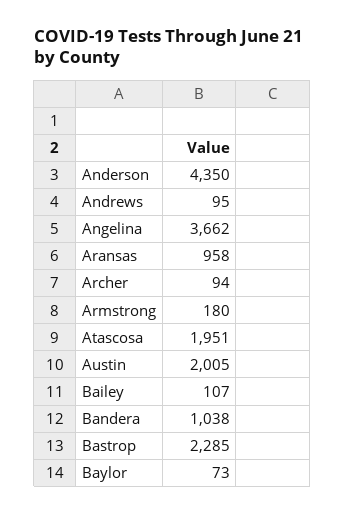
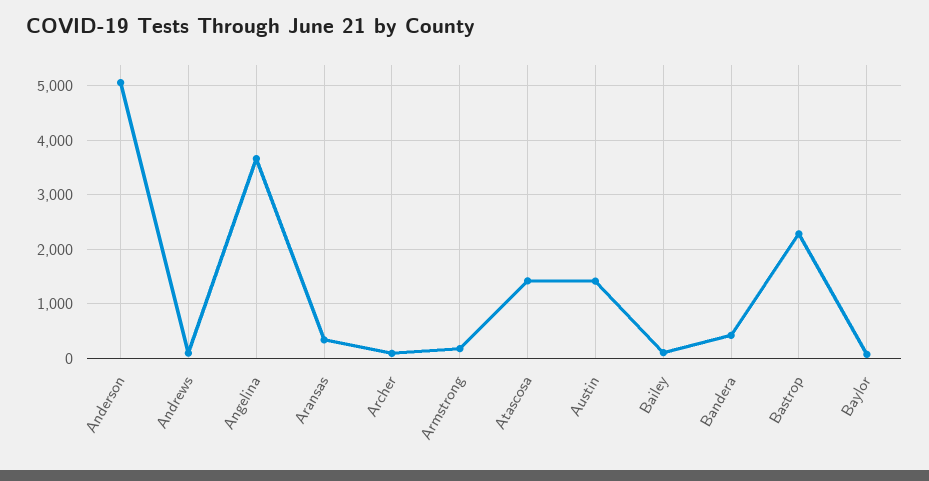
  {
-   "Anderson": 4350,
+   "Anderson": 5000,
    "Andrews": 95,
    "Angelina": 3662,
-   "Aransas": 958,
+   "Aransas": 400,
    "Archer": 94,
    "Armstrong": 180,
-   "Atascosa": 1951,
+   "Atascosa": 1400,
-   "Austin": 2005,
+   "Austin": 1400,
    "Bailey": 107,
-   "Bandera": 1038,
+   "Bandera": 400,
    "Bastrop": 2285,
    "Baylor": 73
  }

